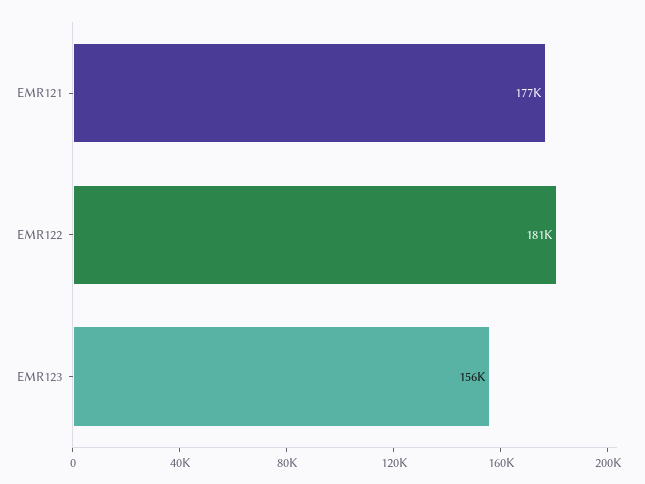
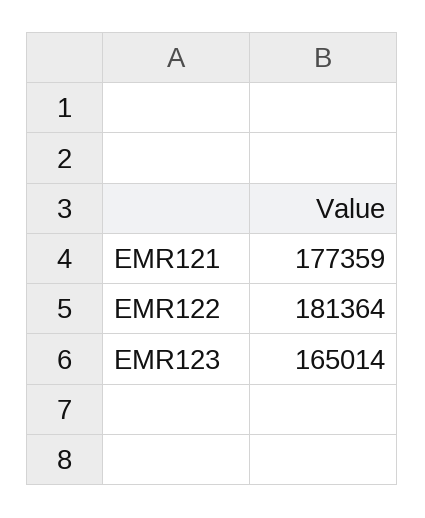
  {
    "EMR121": 177359,
    "EMR122": 181364,
-   "EMR123": 156000
+   "EMR123": 165014
  }

